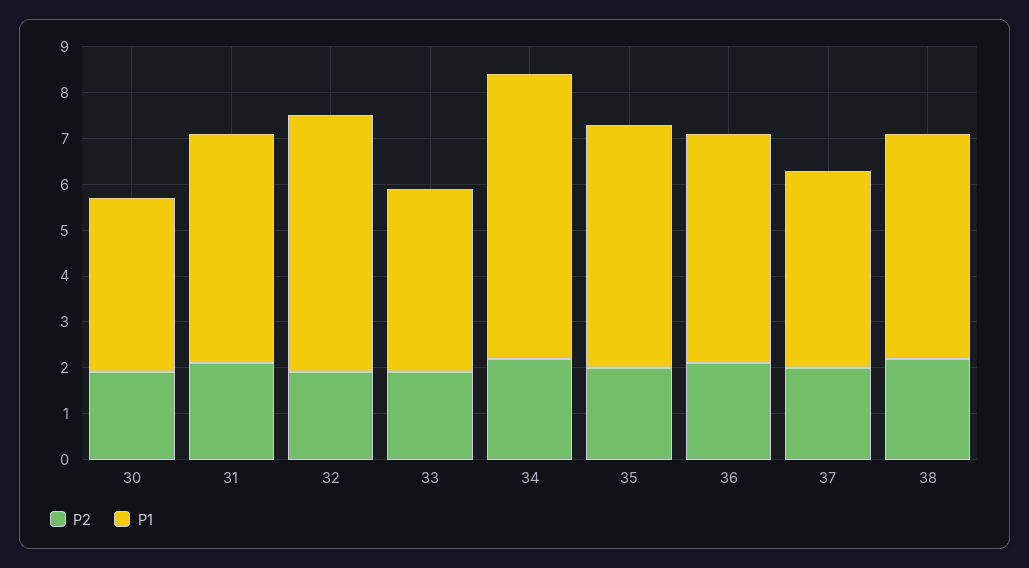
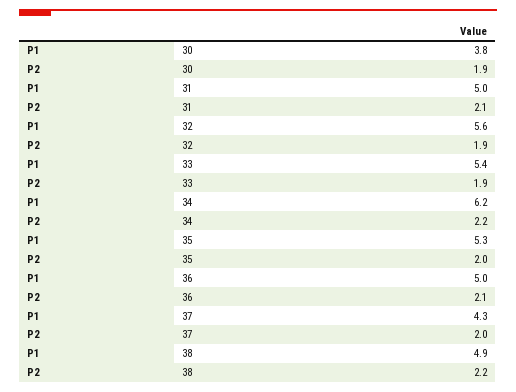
  {
    "P2": {
      "30": 1.9,
      "31": 2.1,
      "32": 1.9,
      "33": 1.9,
      "34": 2.2,
      "35": 2,
      "36": 2.1,
      "37": 2,
      "38": 2.2
    },
    "P1": {
      "30": 3.8,
      "31": 5,
      "32": 5.6,
-     "33": 4,
+     "33": 5.4,
      "34": 6.2,
      "35": 5.3,
      "36": 5,
      "37": 4.3,
      "38": 4.9
    }
  }

